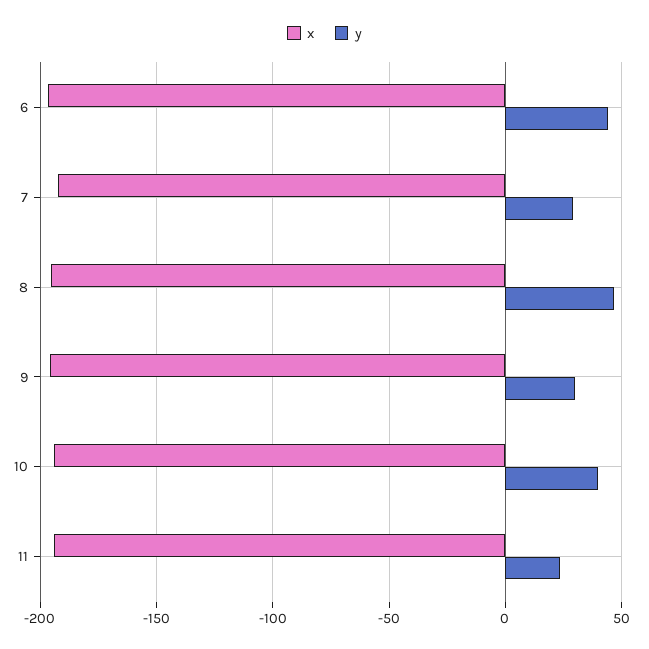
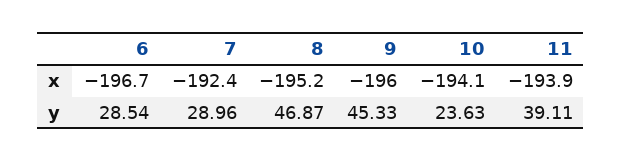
  {
    "x": {
      "6": -196.7,
      "7": -192.4,
      "8": -195.2,
      "9": -196,
      "10": -194.1,
      "11": -193.9
    },
    "y": {
-     "6": 45,
+     "6": 28.54,
      "7": 28.96,
      "8": 46.87,
-     "9": 30,
+     "9": 45.33,
-     "10": 40,
+     "10": 23.63,
-     "11": 25
+     "11": 39.11
    }
  }

